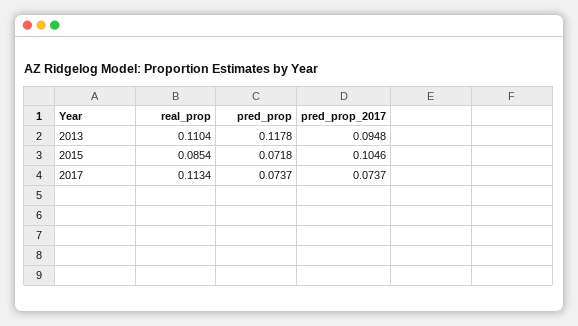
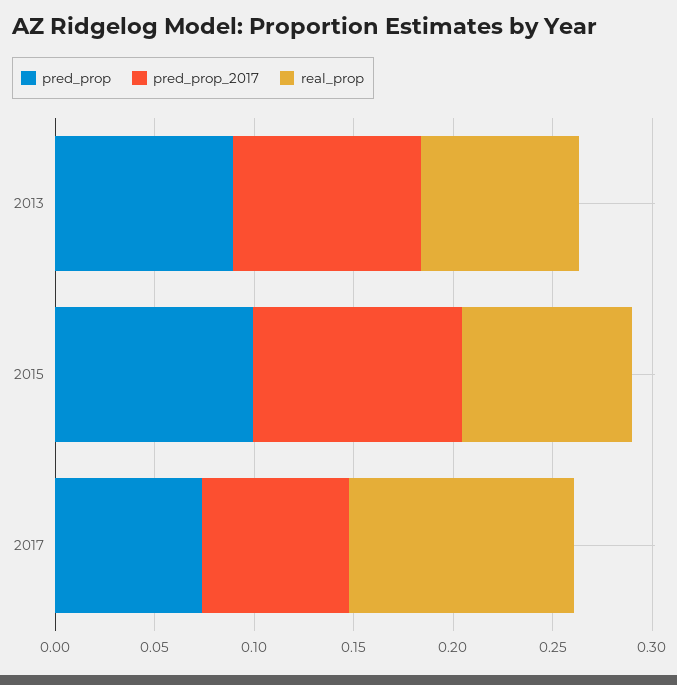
  {
    "real_prop": {
-     "2013": 0.1104,
+     "2013": 0.08,
      "2015": 0.0854,
      "2017": 0.1134
    },
    "pred_prop": {
-     "2013": 0.1178,
+     "2013": 0.09,
-     "2015": 0.0718,
+     "2015": 0.1,
      "2017": 0.0737
    },
    "pred_prop_2017": {
      "2013": 0.0948,
      "2015": 0.1046,
      "2017": 0.0737
    }
  }

